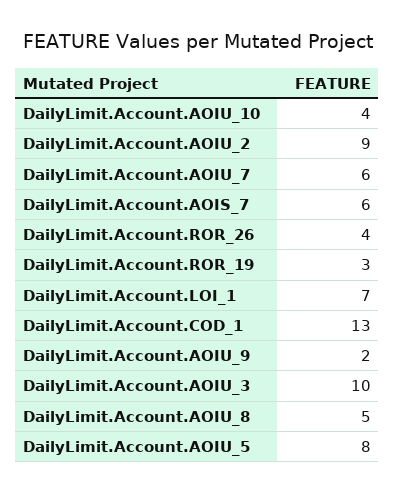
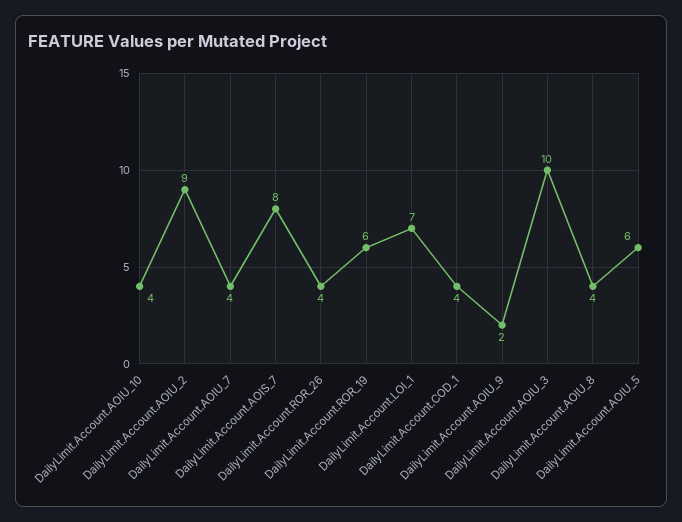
  {
    "DailyLimit.Account.AOIU_10": 4,
    "DailyLimit.Account.AOIU_2": 9,
-   "DailyLimit.Account.AOIU_7": 6,
+   "DailyLimit.Account.AOIU_7": 4,
-   "DailyLimit.Account.AOIS_7": 6,
+   "DailyLimit.Account.AOIS_7": 8,
    "DailyLimit.Account.ROR_26": 4,
-   "DailyLimit.Account.ROR_19": 3,
+   "DailyLimit.Account.ROR_19": 6,
    "DailyLimit.Account.LOI_1": 7,
-   "DailyLimit.Account.COD_1": 13,
+   "DailyLimit.Account.COD_1": 4,
    "DailyLimit.Account.AOIU_9": 2,
    "DailyLimit.Account.AOIU_3": 10,
-   "DailyLimit.Account.AOIU_8": 5,
+   "DailyLimit.Account.AOIU_8": 4,
-   "DailyLimit.Account.AOIU_5": 8
+   "DailyLimit.Account.AOIU_5": 6
  }

